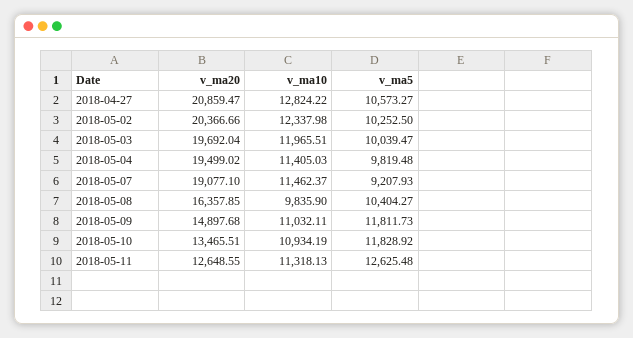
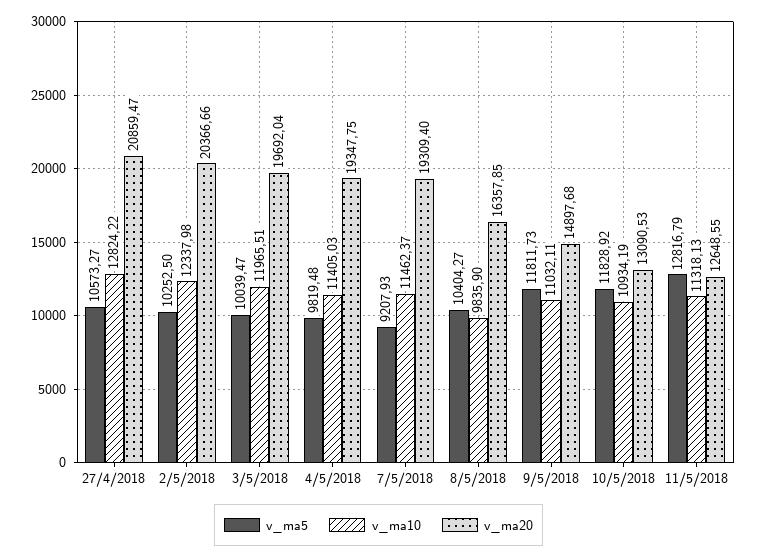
  {
    "v_ma20": {
      "2018-04-27": 20859.47,
      "2018-05-02": 20366.66,
      "2018-05-03": 19692.04,
-     "2018-05-04": 19499.02,
+     "2018-05-04": 19347.75,
-     "2018-05-07": 19077.1,
+     "2018-05-07": 19309.4,
      "2018-05-08": 16357.85,
      "2018-05-09": 14897.68,
-     "2018-05-10": 13465.51,
+     "2018-05-10": 13090.53,
      "2018-05-11": 12648.55
    },
    "v_ma10": {
      "2018-04-27": 12824.22,
      "2018-05-02": 12337.98,
      "2018-05-03": 11965.51,
      "2018-05-04": 11405.03,
      "2018-05-07": 11462.37,
      "2018-05-08": 9835.9,
      "2018-05-09": 11032.11,
      "2018-05-10": 10934.19,
      "2018-05-11": 11318.13
    },
    "v_ma5": {
      "2018-04-27": 10573.27,
      "2018-05-02": 10252.5,
      "2018-05-03": 10039.47,
      "2018-05-04": 9819.48,
      "2018-05-07": 9207.93,
      "2018-05-08": 10404.27,
      "2018-05-09": 11811.73,
      "2018-05-10": 11828.92,
-     "2018-05-11": 12625.48
+     "2018-05-11": 12816.79
    }
  }

